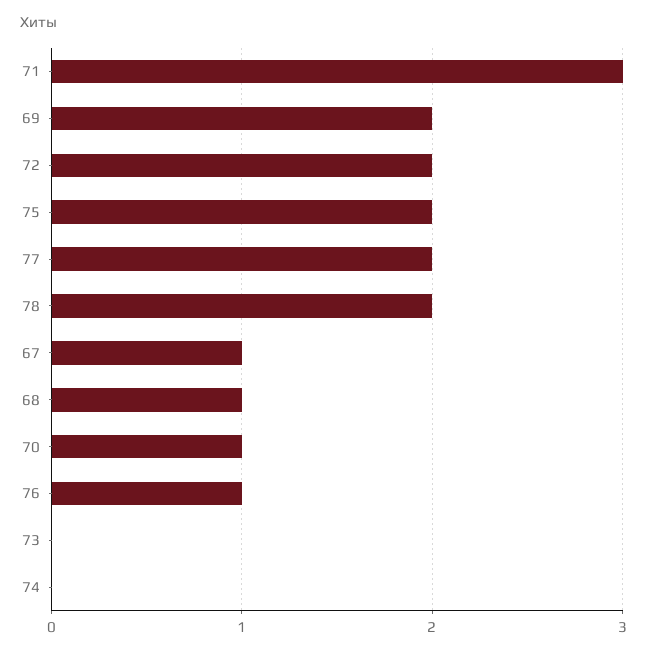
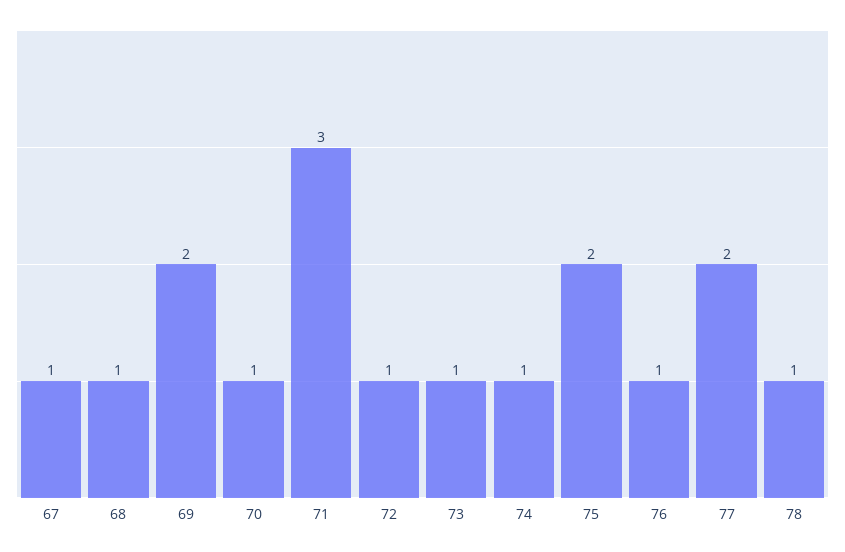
  {
    "71": 3,
    "69": 2,
-   "72": 2,
+   "72": 1,
    "75": 2,
    "77": 2,
-   "78": 2,
+   "78": 1,
    "67": 1,
    "68": 1,
    "70": 1,
    "76": 1,
-   "73": 0,
+   "73": 1,
-   "74": 0
+   "74": 1
  }

